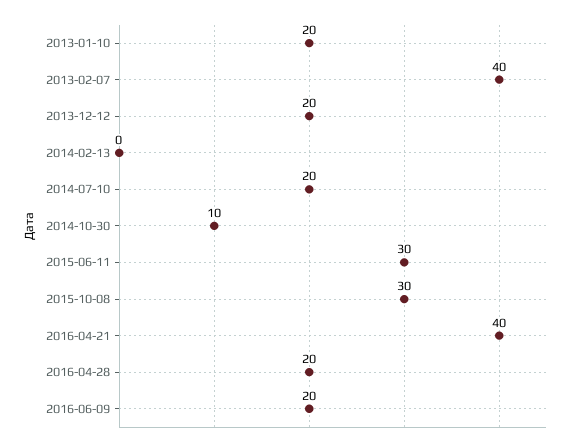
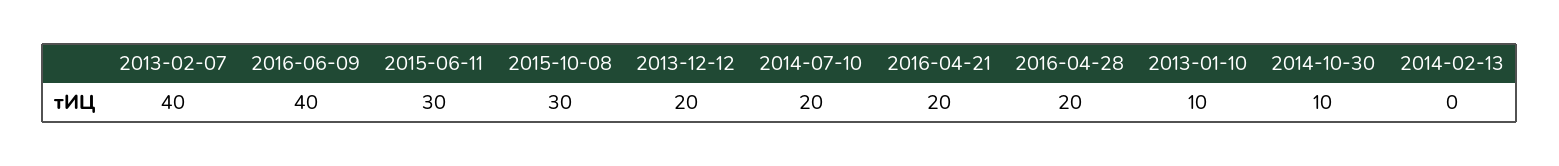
  {
-   "2013-01-10": 20,
+   "2013-01-10": 10,
    "2013-02-07": 40,
    "2013-12-12": 20,
    "2014-02-13": 0,
    "2014-07-10": 20,
    "2014-10-30": 10,
    "2015-06-11": 30,
    "2015-10-08": 30,
-   "2016-04-21": 40,
+   "2016-04-21": 20,
    "2016-04-28": 20,
-   "2016-06-09": 20
+   "2016-06-09": 40
  }

